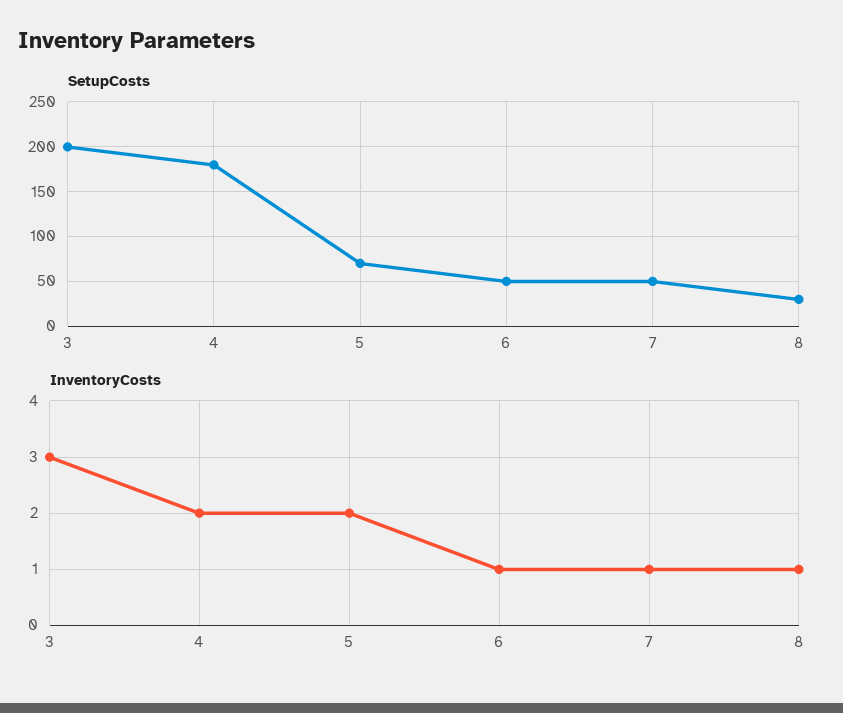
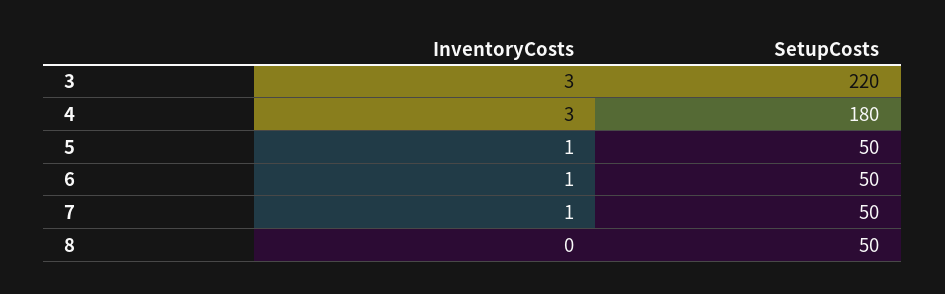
  {
    "SetupCosts": {
-     "3": 200,
+     "3": 220,
      "4": 180,
-     "5": 70,
+     "5": 50,
      "6": 50,
      "7": 50,
-     "8": 30
+     "8": 50
    },
    "InventoryCosts": {
      "3": 3,
-     "4": 2,
+     "4": 3,
-     "5": 2,
+     "5": 1,
      "6": 1,
      "7": 1,
-     "8": 1
+     "8": 0
    }
  }

